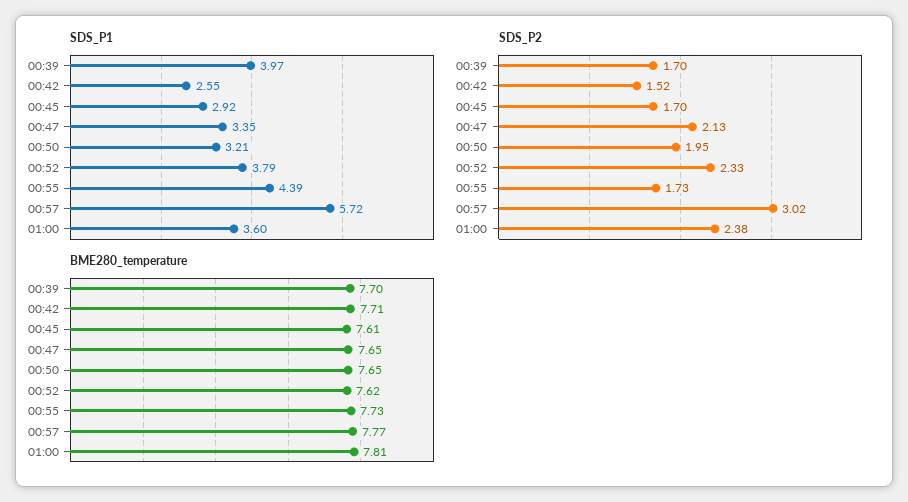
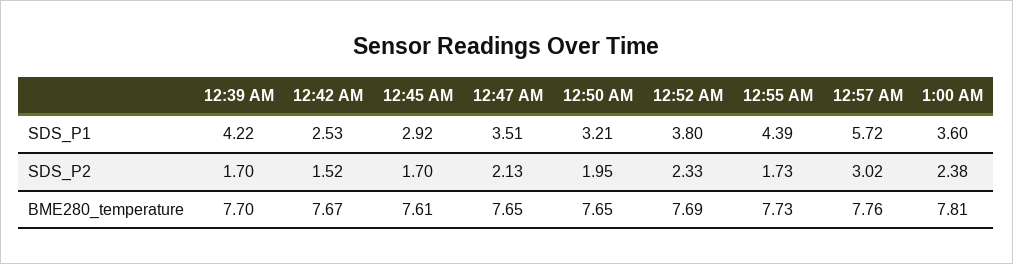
  {
    "SDS_P1": {
-     "00:39": 3.97,
+     "00:39": 4.22,
-     "00:42": 2.55,
+     "00:42": 2.53,
      "00:45": 2.92,
-     "00:47": 3.35,
+     "00:47": 3.51,
      "00:50": 3.21,
-     "00:52": 3.79,
+     "00:52": 3.8,
      "00:55": 4.39,
      "00:57": 5.72,
      "01:00": 3.6
    },
    "SDS_P2": {
      "00:39": 1.7,
      "00:42": 1.52,
      "00:45": 1.7,
      "00:47": 2.13,
      "00:50": 1.95,
      "00:52": 2.33,
      "00:55": 1.73,
      "00:57": 3.02,
      "01:00": 2.38
    },
    "BME280_temperature": {
      "00:39": 7.7,
-     "00:42": 7.71,
+     "00:42": 7.67,
      "00:45": 7.61,
      "00:47": 7.65,
      "00:50": 7.65,
-     "00:52": 7.62,
+     "00:52": 7.69,
      "00:55": 7.73,
-     "00:57": 7.77,
+     "00:57": 7.76,
      "01:00": 7.81
    }
  }

